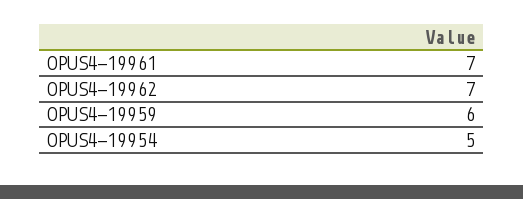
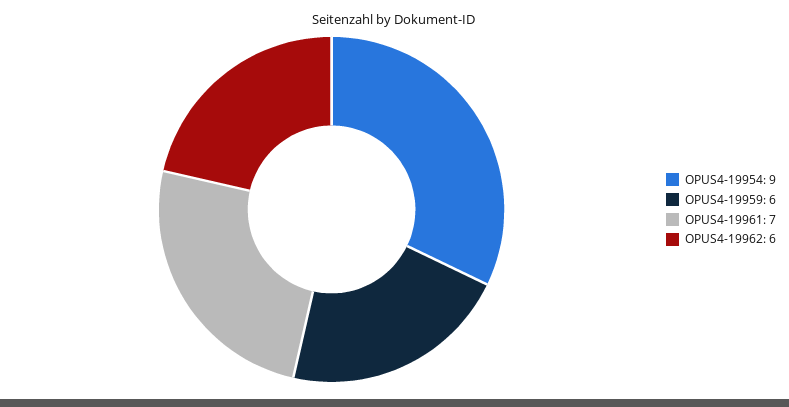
  {
    "OPUS4-19961": 7,
-   "OPUS4-19962": 7,
+   "OPUS4-19962": 6,
    "OPUS4-19959": 6,
-   "OPUS4-19954": 5
+   "OPUS4-19954": 9
  }

